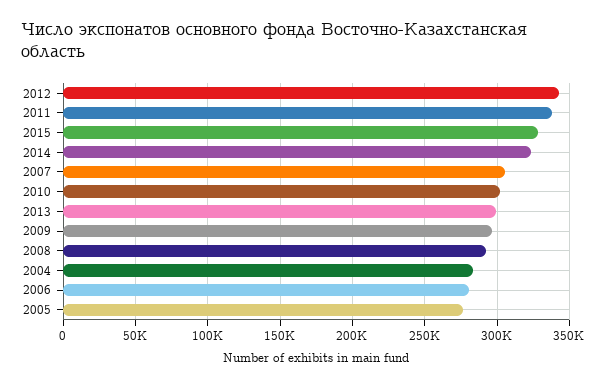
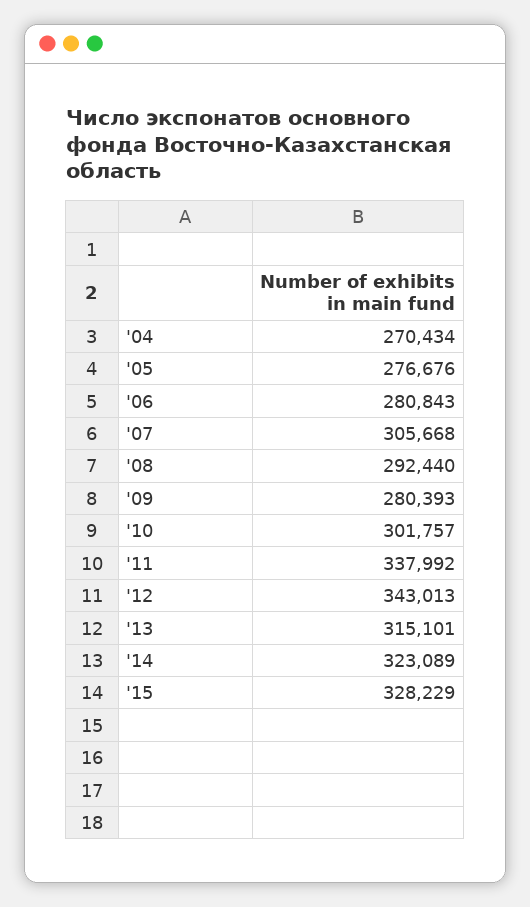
  {
    "2012": 343013,
    "2011": 337992,
    "2015": 328229,
    "2014": 323089,
    "2007": 305668,
    "2010": 301757,
-   "2013": 300000,
+   "2013": 315101,
-   "2009": 295000,
+   "2009": 280393,
    "2008": 292440,
-   "2004": 285000,
+   "2004": 270434,
    "2006": 280843,
    "2005": 276676
  }

